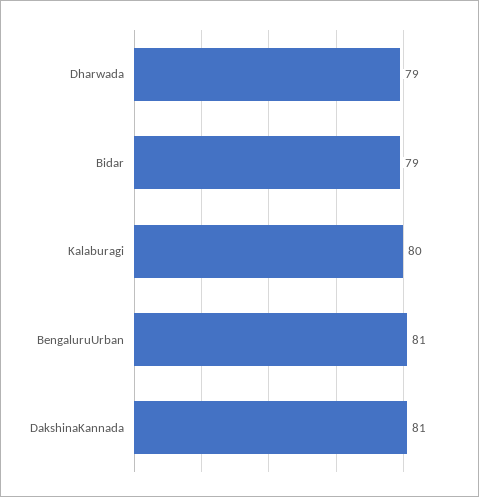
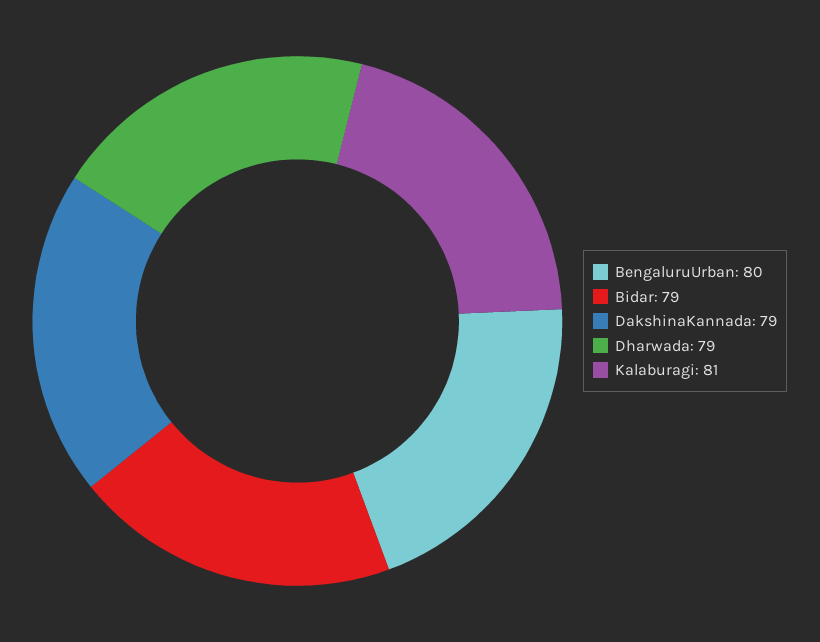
  {
    "Dharwada": 79,
    "Bidar": 79,
-   "Kalaburagi": 80,
+   "Kalaburagi": 81,
-   "BengaluruUrban": 81,
+   "BengaluruUrban": 80,
-   "DakshinaKannada": 81
+   "DakshinaKannada": 79
  }

